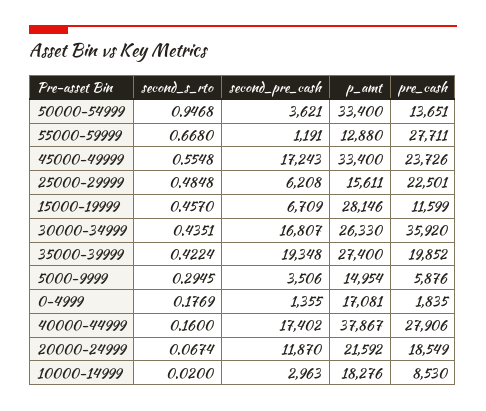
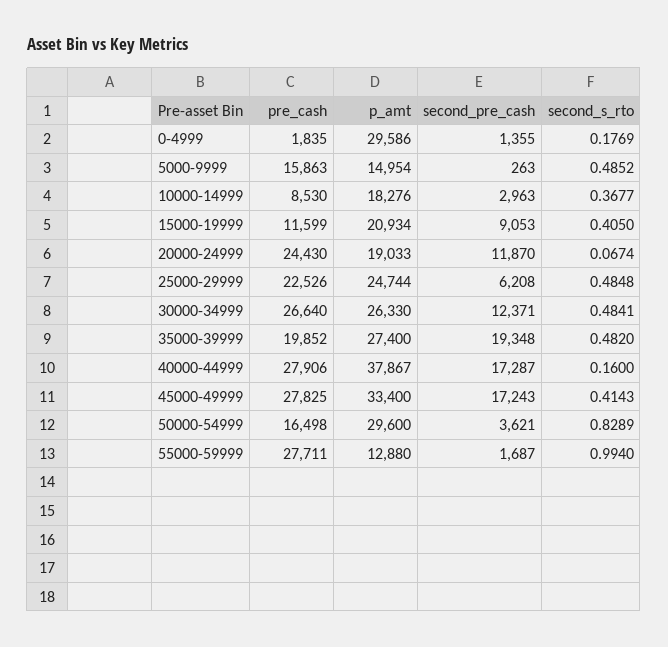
  {
    "second_s_rto": {
-     "50000-54999": 0.9468,
+     "50000-54999": 0.8289,
-     "55000-59999": 0.668,
+     "55000-59999": 0.994,
-     "45000-49999": 0.5548,
+     "45000-49999": 0.4143,
      "25000-29999": 0.4848,
-     "15000-19999": 0.457,
+     "15000-19999": 0.405,
-     "30000-34999": 0.4351,
+     "30000-34999": 0.4841,
-     "35000-39999": 0.4224,
+     "35000-39999": 0.482,
-     "5000-9999": 0.2945,
+     "5000-9999": 0.4852,
      "0-4999": 0.1769,
      "40000-44999": 0.16,
      "20000-24999": 0.0674,
-     "10000-14999": 0.02
+     "10000-14999": 0.3677
    },
    "second_pre_cash": {
      "50000-54999": 3621,
-     "55000-59999": 1191,
+     "55000-59999": 1687,
      "45000-49999": 17243,
      "25000-29999": 6208,
-     "15000-19999": 6709,
+     "15000-19999": 9053,
-     "30000-34999": 16807,
+     "30000-34999": 12371,
      "35000-39999": 19348,
-     "5000-9999": 3506,
+     "5000-9999": 263,
      "0-4999": 1355,
-     "40000-44999": 17402,
+     "40000-44999": 17287,
      "20000-24999": 11870,
      "10000-14999": 2963
    },
    "p_amt": {
-     "50000-54999": 33400,
+     "50000-54999": 29600,
      "55000-59999": 12880,
      "45000-49999": 33400,
-     "25000-29999": 15611,
+     "25000-29999": 24744,
-     "15000-19999": 28146,
+     "15000-19999": 20934,
      "30000-34999": 26330,
      "35000-39999": 27400,
      "5000-9999": 14954,
-     "0-4999": 17081,
+     "0-4999": 29586,
      "40000-44999": 37867,
-     "20000-24999": 21592,
+     "20000-24999": 19033,
      "10000-14999": 18276
    },
    "pre_cash": {
-     "50000-54999": 13651,
+     "50000-54999": 16498,
      "55000-59999": 27711,
-     "45000-49999": 23726,
+     "45000-49999": 27825,
-     "25000-29999": 22501,
+     "25000-29999": 22526,
      "15000-19999": 11599,
-     "30000-34999": 35920,
+     "30000-34999": 26640,
      "35000-39999": 19852,
-     "5000-9999": 5876,
+     "5000-9999": 15863,
      "0-4999": 1835,
      "40000-44999": 27906,
-     "20000-24999": 18549,
+     "20000-24999": 24430,
      "10000-14999": 8530
    }
  }

